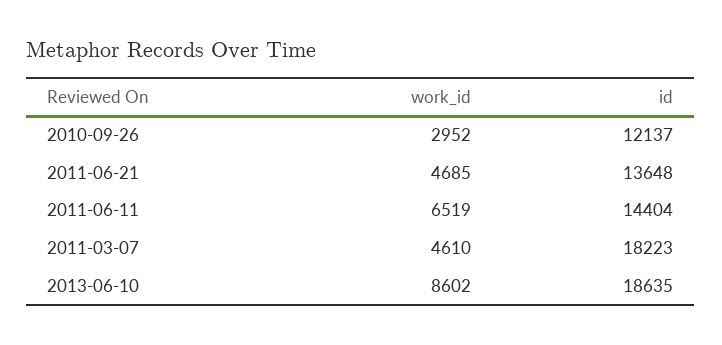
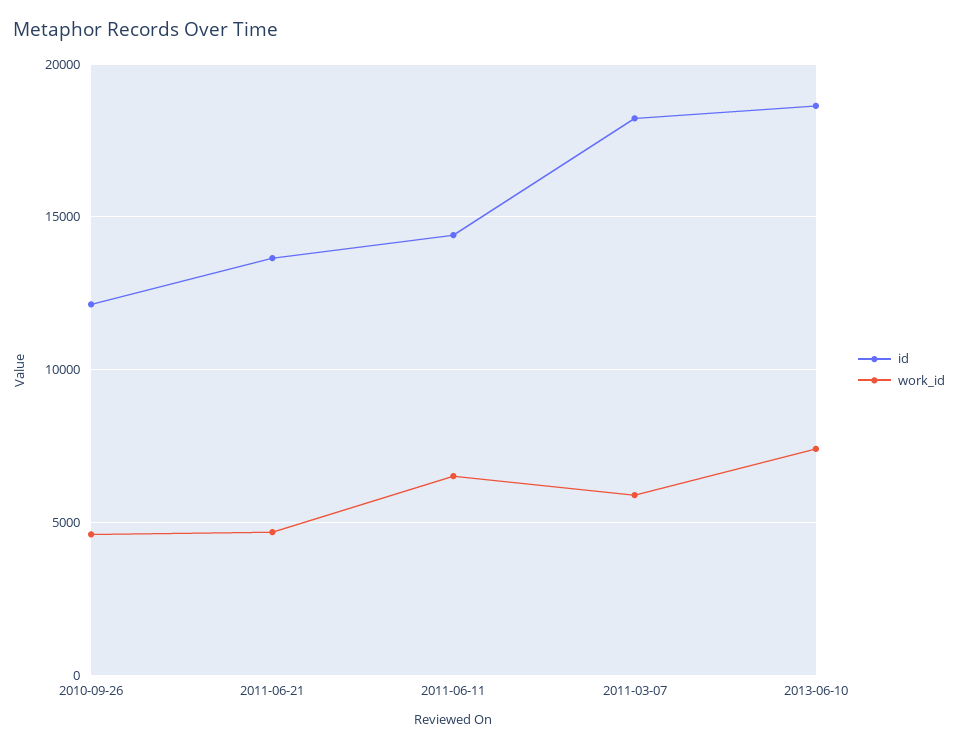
  {
    "work_id": {
-     "2010-09-26": 2952,
+     "2010-09-26": 4500,
      "2011-06-21": 4685,
      "2011-06-11": 6519,
-     "2011-03-07": 4610,
+     "2011-03-07": 6000,
-     "2013-06-10": 8602
+     "2013-06-10": 7500
    },
    "id": {
      "2010-09-26": 12137,
      "2011-06-21": 13648,
      "2011-06-11": 14404,
      "2011-03-07": 18223,
      "2013-06-10": 18635
    }
  }

